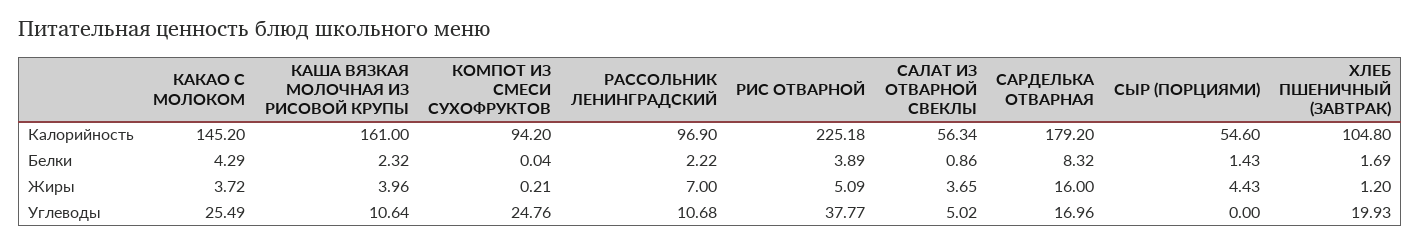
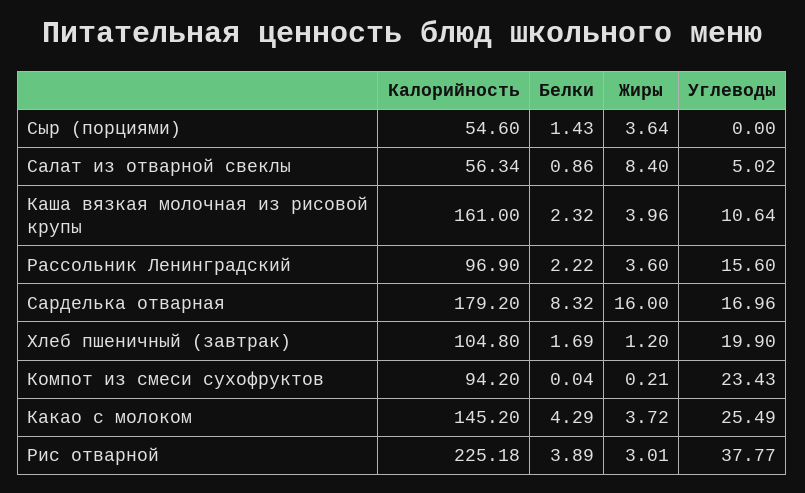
  {
    "КАКАО С МОЛОКОМ": {
      "Калорийность": 145.2,
      "Белки": 4.29,
      "Жиры": 3.72,
      "Углеводы": 25.49
    },
    "КАША ВЯЗКАЯ МОЛОЧНАЯ ИЗ РИСОВОЙ КРУПЫ": {
      "Калорийность": 161,
      "Белки": 2.32,
      "Жиры": 3.96,
      "Углеводы": 10.64
    },
    "КОМПОТ ИЗ СМЕСИ СУХОФРУКТОВ": {
      "Калорийность": 94.2,
      "Белки": 0.04,
      "Жиры": 0.21,
-     "Углеводы": 24.76
+     "Углеводы": 23.43
    },
    "РАССОЛЬНИК ЛЕНИНГРАДСКИЙ": {
      "Калорийность": 96.9,
      "Белки": 2.22,
-     "Жиры": 7,
+     "Жиры": 3.6,
-     "Углеводы": 10.68
+     "Углеводы": 15.6
    },
    "РИС ОТВАРНОЙ": {
      "Калорийность": 225.18,
      "Белки": 3.89,
-     "Жиры": 5.09,
+     "Жиры": 3.01,
      "Углеводы": 37.77
    },
    "САЛАТ ИЗ ОТВАРНОЙ СВЕКЛЫ": {
      "Калорийность": 56.34,
      "Белки": 0.86,
-     "Жиры": 3.65,
+     "Жиры": 8.4,
      "Углеводы": 5.02
    },
    "САРДЕЛЬКА ОТВАРНАЯ": {
      "Калорийность": 179.2,
      "Белки": 8.32,
      "Жиры": 16,
      "Углеводы": 16.96
    },
    "СЫР (ПОРЦИЯМИ)": {
      "Калорийность": 54.6,
      "Белки": 1.43,
-     "Жиры": 4.43,
+     "Жиры": 3.64,
      "Углеводы": 0
    },
    "ХЛЕБ ПШЕНИЧНЫЙ (ЗАВТРАК)": {
      "Калорийность": 104.8,
      "Белки": 1.69,
      "Жиры": 1.2,
-     "Углеводы": 19.93
+     "Углеводы": 19.9
    }
  }

